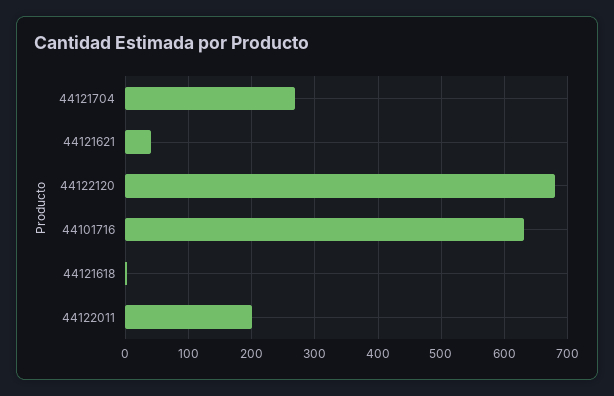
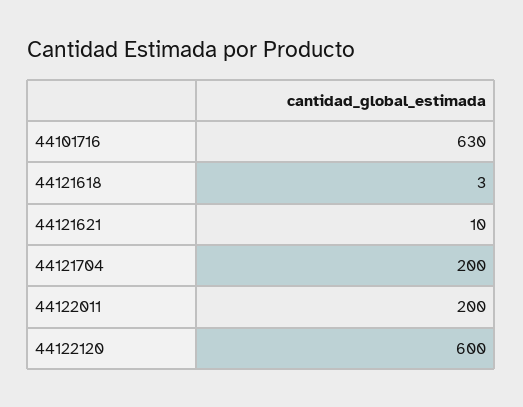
  {
-   "44121704": 270,
+   "44121704": 200,
-   "44121621": 40,
+   "44121621": 10,
-   "44122120": 680,
+   "44122120": 600,
    "44101716": 630,
    "44121618": 3,
    "44122011": 200
  }

